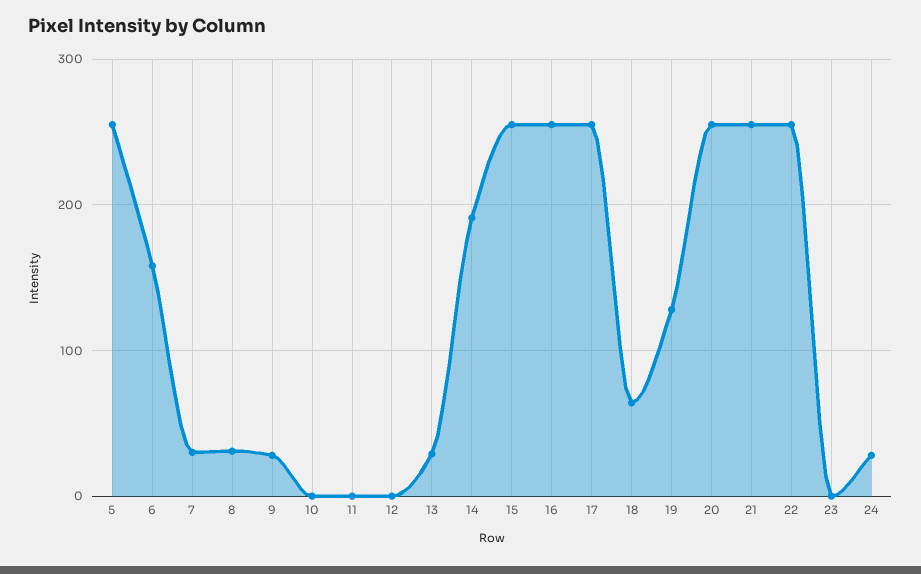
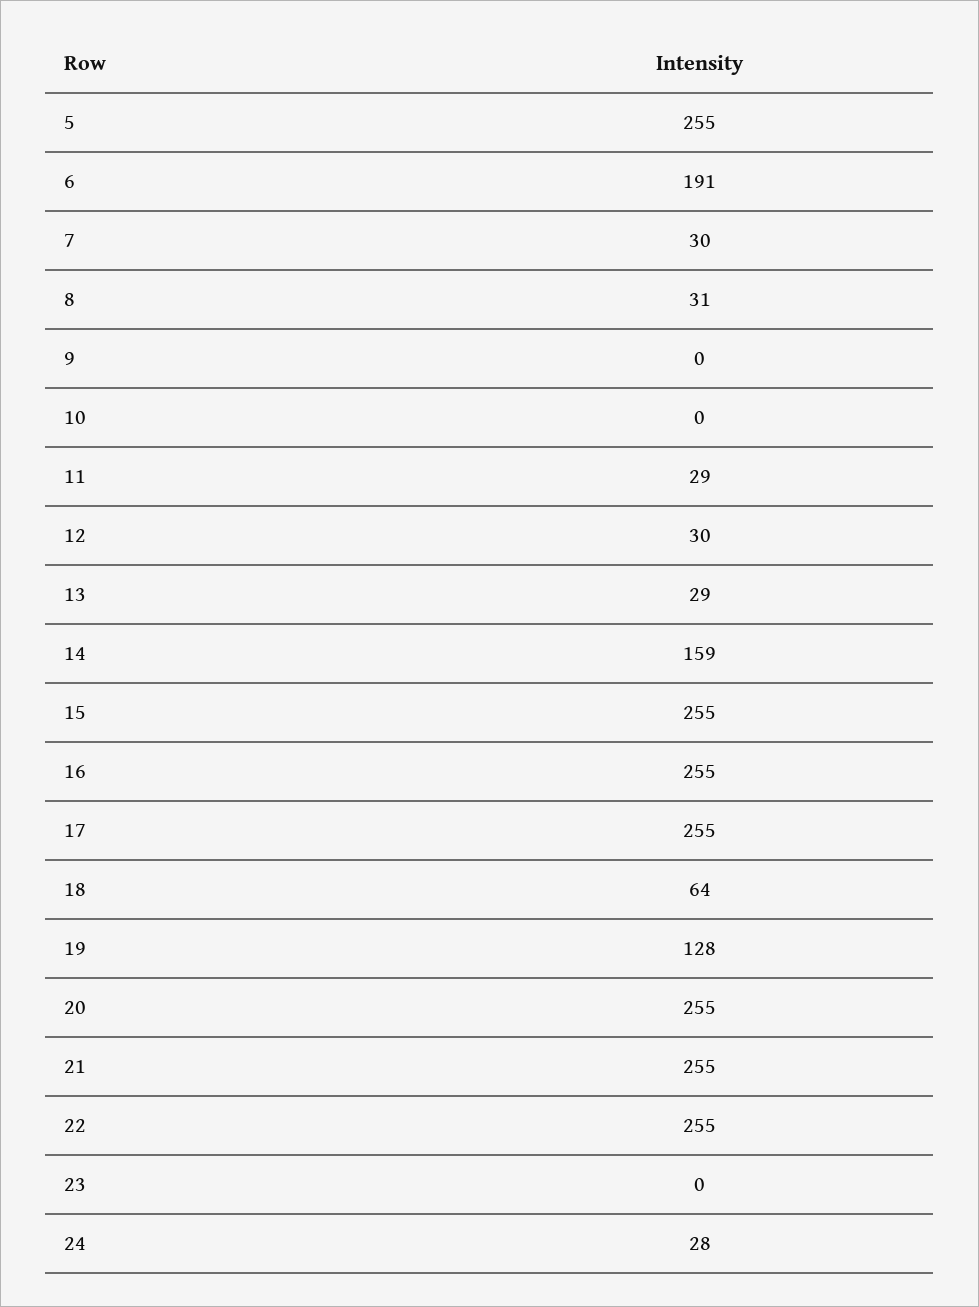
  {
    "5": 255,
-   "6": 160,
+   "6": 191,
    "7": 30,
    "8": 31,
-   "9": 30,
+   "9": 0,
    "10": 0,
-   "11": 0,
+   "11": 29,
-   "12": 0,
+   "12": 30,
    "13": 29,
-   "14": 190,
+   "14": 159,
    "15": 255,
    "16": 255,
    "17": 255,
    "18": 64,
    "19": 128,
    "20": 255,
    "21": 255,
    "22": 255,
    "23": 0,
    "24": 28
  }

